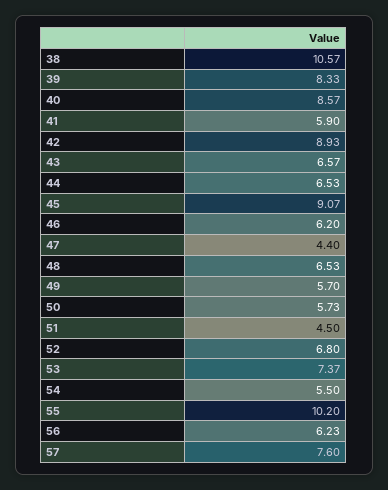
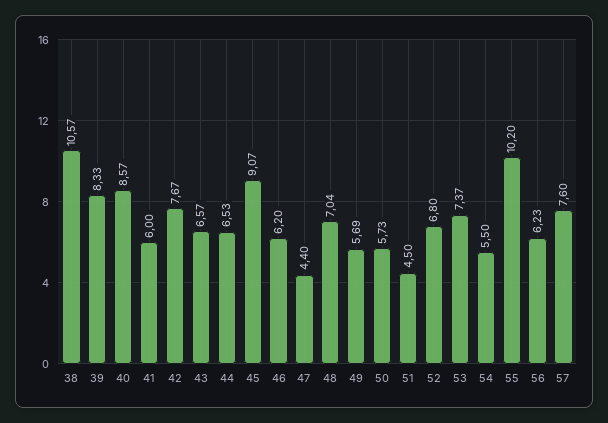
  {
    "38": 10.57,
    "39": 8.33,
    "40": 8.57,
-   "41": 5.9,
+   "41": 6,
-   "42": 8.93,
+   "42": 7.67,
    "43": 6.57,
    "44": 6.53,
    "45": 9.07,
    "46": 6.2,
    "47": 4.4,
-   "48": 6.53,
+   "48": 7.04,
-   "49": 5.7,
+   "49": 5.69,
    "50": 5.73,
    "51": 4.5,
    "52": 6.8,
    "53": 7.37,
    "54": 5.5,
    "55": 10.2,
    "56": 6.23,
    "57": 7.6
  }

